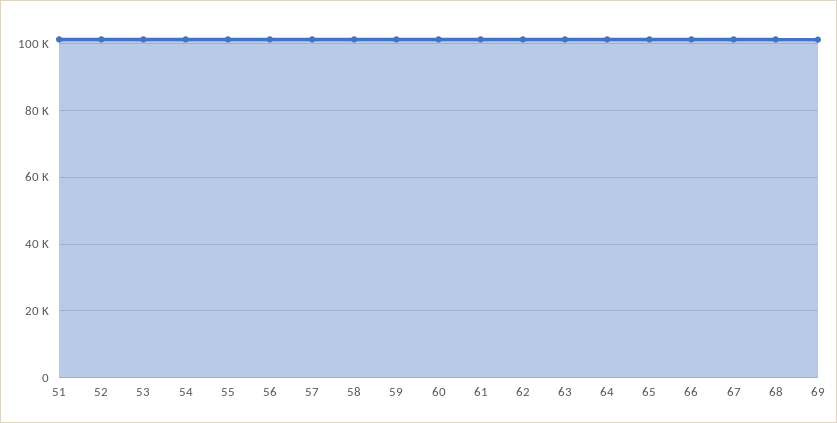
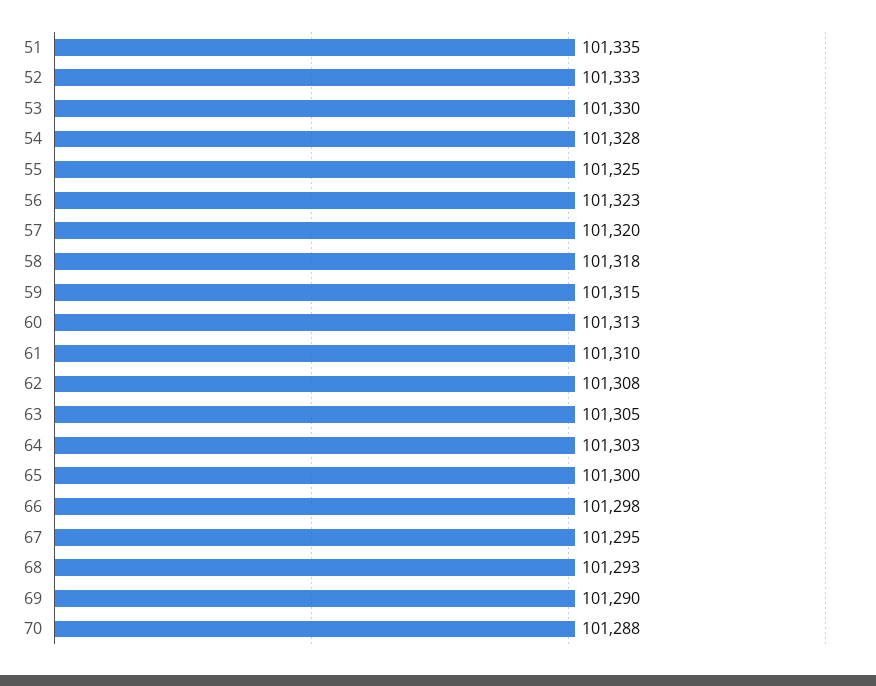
  {
    "51": 101335,
    "52": 101333,
    "53": 101330,
    "54": 101328,
    "55": 101325,
    "56": 101323,
    "57": 101320,
    "58": 101318,
    "59": 101315,
    "60": 101313,
    "61": 101310,
    "62": 101308,
    "63": 101305,
    "64": 101303,
    "65": 101300,
    "66": 101298,
    "67": 101295,
    "68": 101293,
-   "69": 101290
+   "69": 101290,
+   "70": 101288
  }

